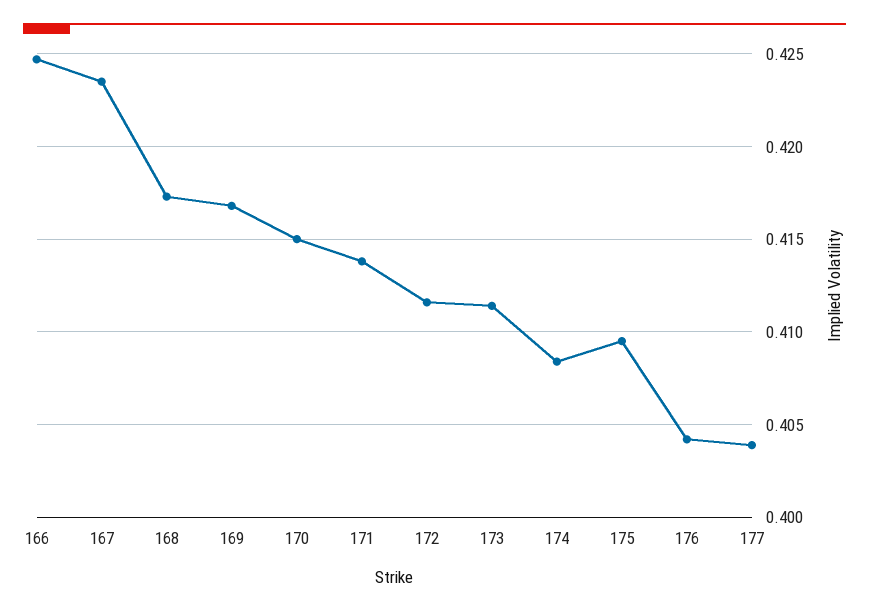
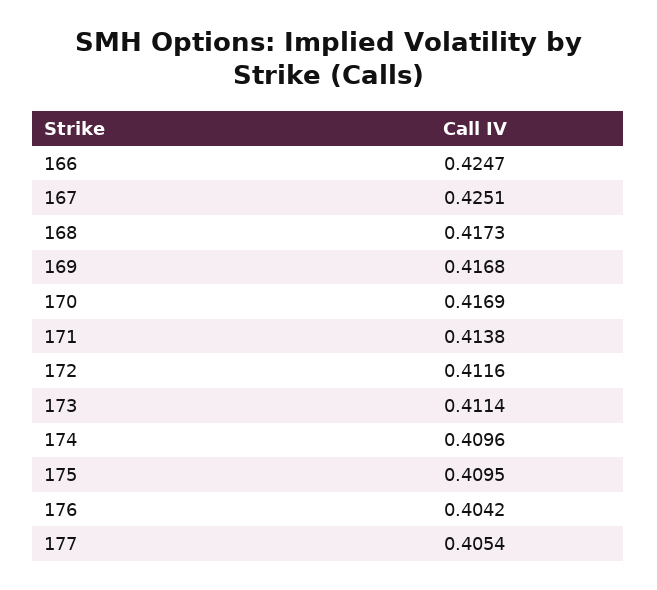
  {
    "166": 0.4247,
-   "167": 0.4235,
+   "167": 0.4251,
    "168": 0.4173,
    "169": 0.4168,
-   "170": 0.415,
+   "170": 0.4169,
    "171": 0.4138,
    "172": 0.4116,
    "173": 0.4114,
-   "174": 0.4085,
+   "174": 0.4096,
    "175": 0.4095,
    "176": 0.4042,
-   "177": 0.404
+   "177": 0.4054
  }

